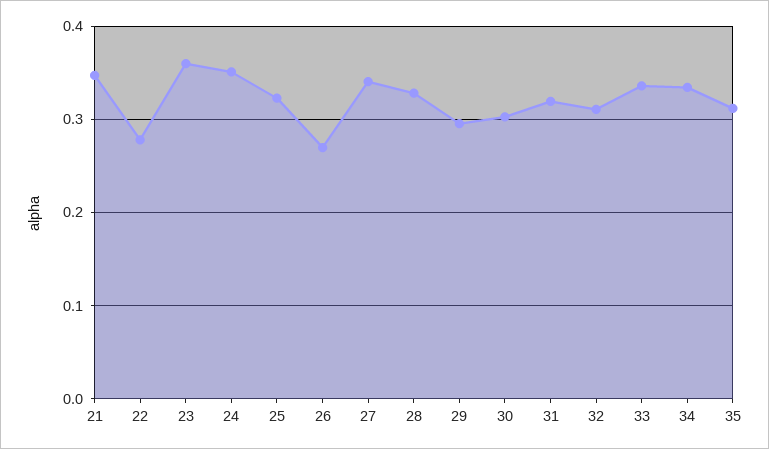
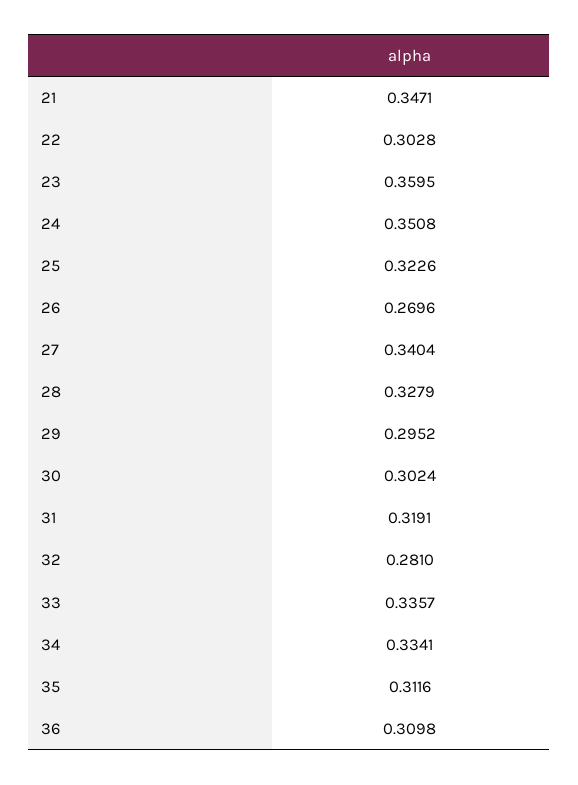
  {
    "21": 0.3471,
-   "22": 0.28,
+   "22": 0.3028,
    "23": 0.3595,
    "24": 0.3508,
    "25": 0.3226,
    "26": 0.2696,
    "27": 0.3404,
    "28": 0.3279,
    "29": 0.2952,
    "30": 0.3024,
    "31": 0.3191,
-   "32": 0.31,
+   "32": 0.281,
    "33": 0.3357,
    "34": 0.3341,
-   "35": 0.3116
+   "35": 0.3116,
+   "36": 0.3098
  }

